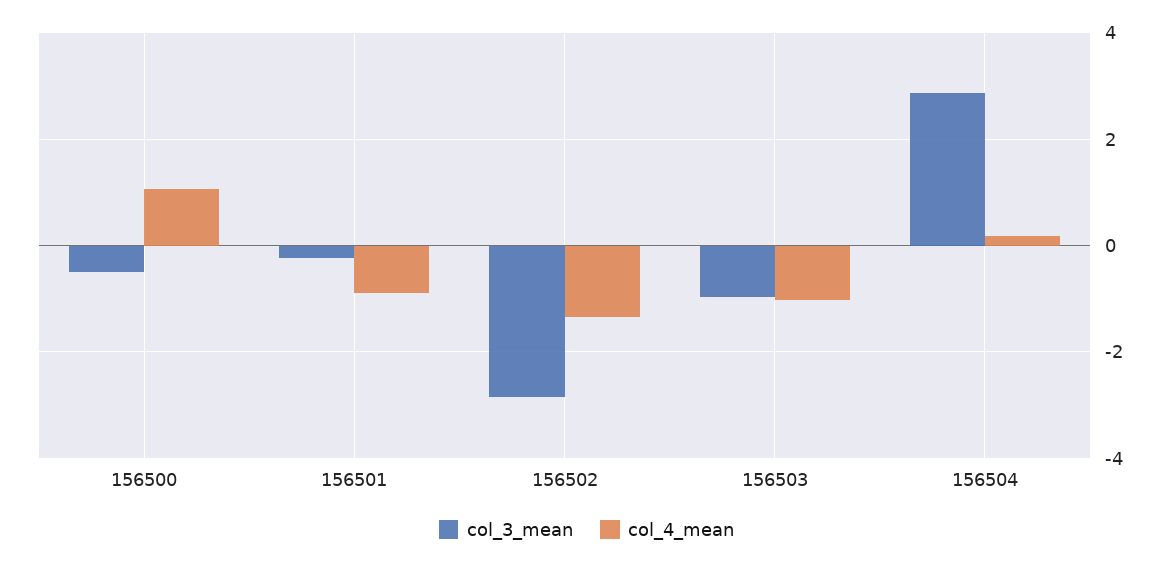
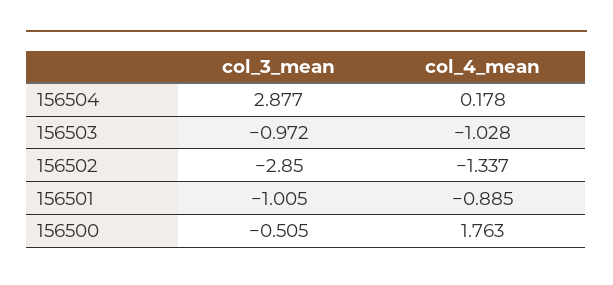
  {
    "col_3_mean": {
      "156500": -0.505,
-     "156501": -0.2,
+     "156501": -1.005,
      "156502": -2.85,
      "156503": -0.972,
      "156504": 2.877
    },
    "col_4_mean": {
-     "156500": 1,
+     "156500": 1.763,
      "156501": -0.885,
      "156502": -1.337,
      "156503": -1.028,
      "156504": 0.178
    }
  }

